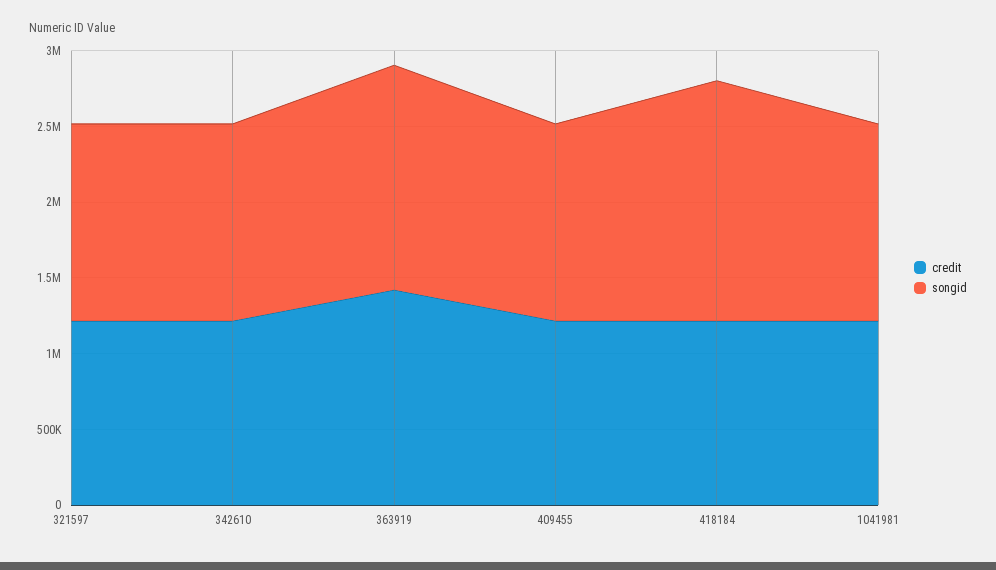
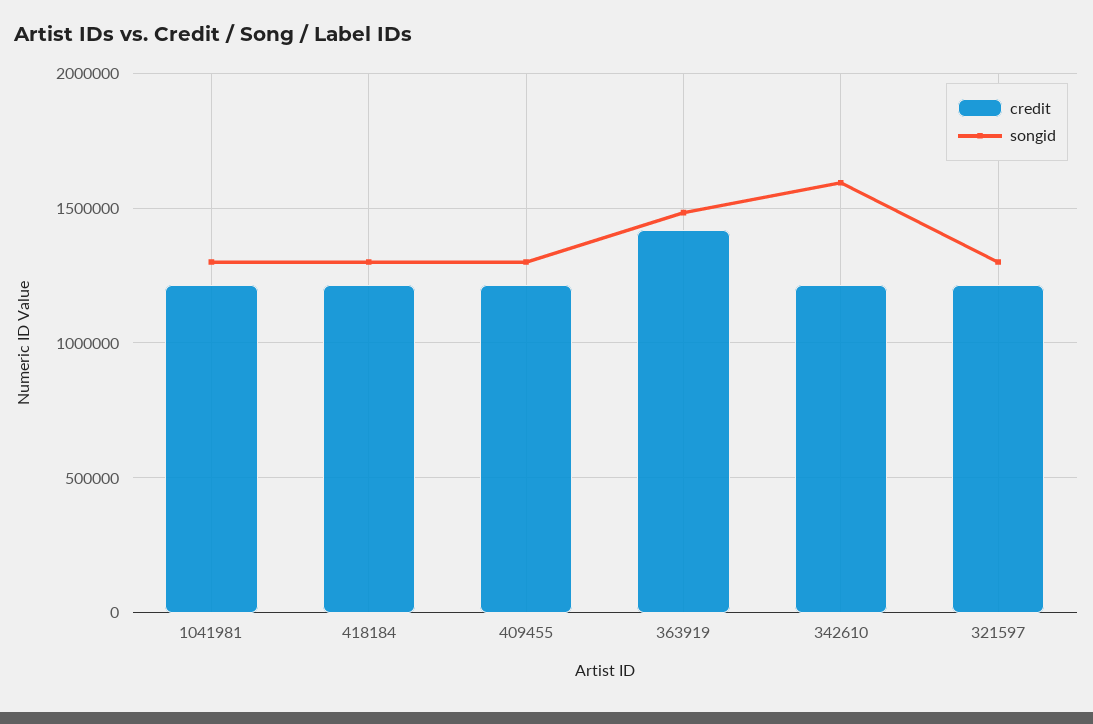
  {
    "credit": {
      "321597": 1200000,
      "342610": 1200000,
      "363919": 1400000,
      "409455": 1200000,
      "418184": 1200000,
      "1041981": 1200000
    },
    "songid": {
      "321597": 1300000,
-     "342610": 1300000,
+     "342610": 1600000,
      "363919": 1500000,
      "409455": 1300000,
-     "418184": 1600000,
+     "418184": 1300000,
      "1041981": 1300000
    }
  }

